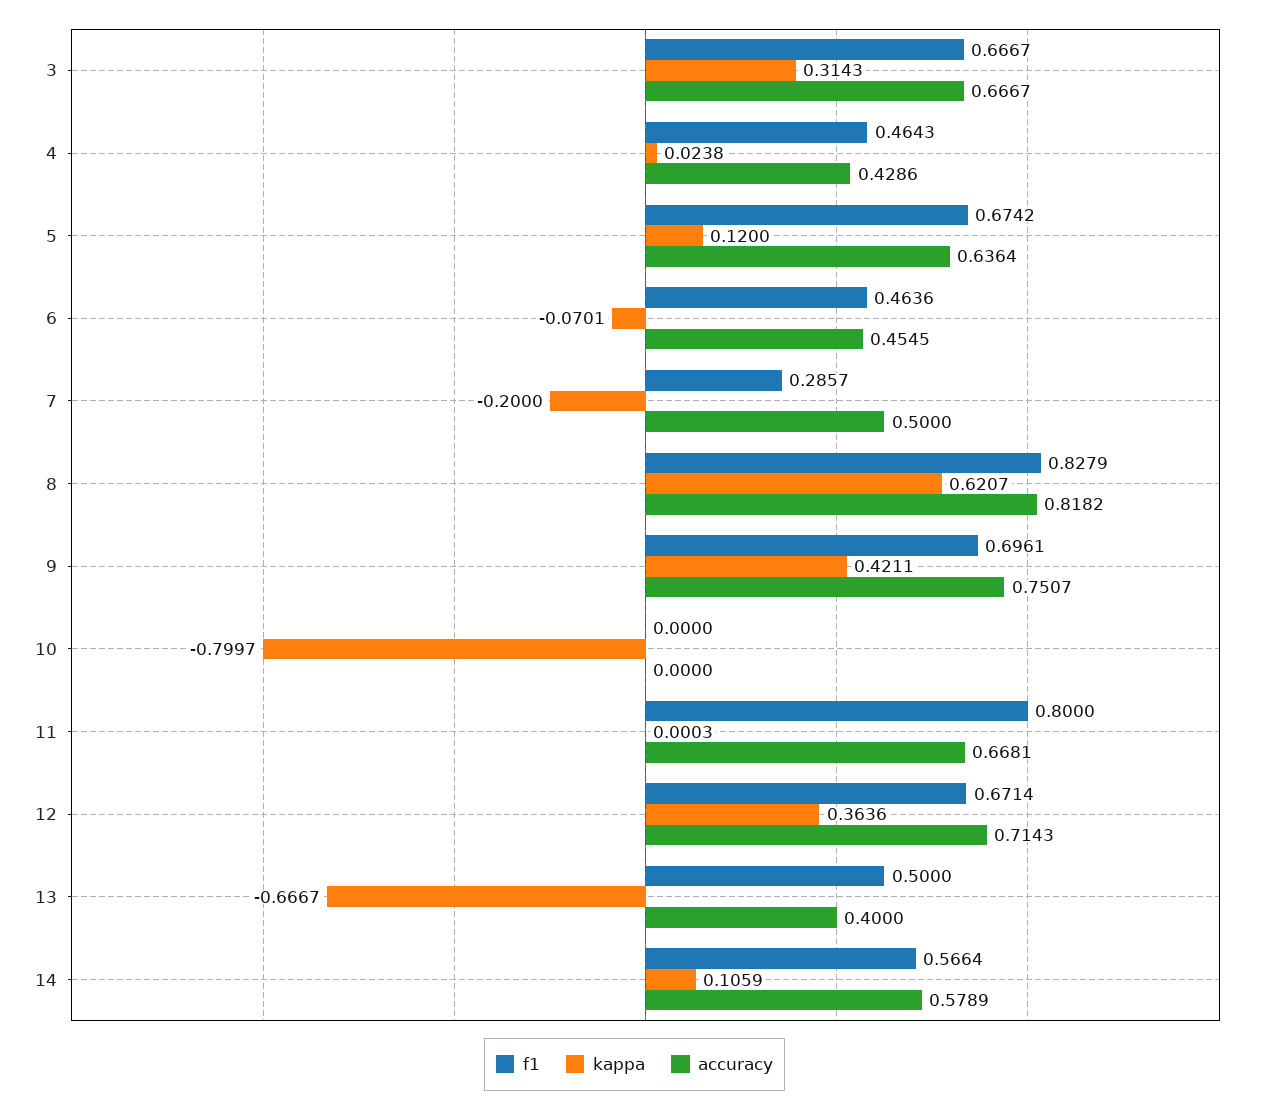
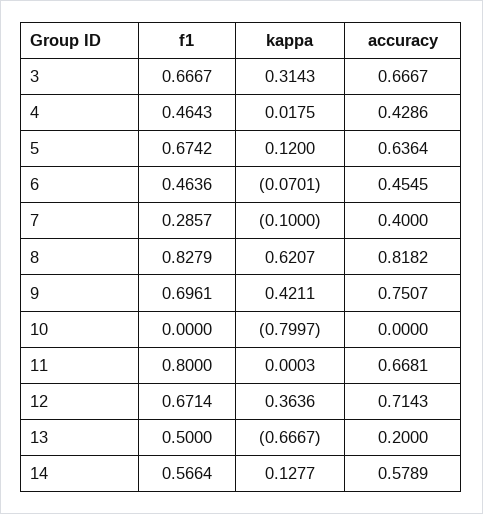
  {
    "f1": {
      "3": 0.6667,
      "4": 0.4643,
      "5": 0.6742,
      "6": 0.4636,
      "7": 0.2857,
      "8": 0.8279,
      "9": 0.6961,
      "10": 0,
      "11": 0.8,
      "12": 0.6714,
      "13": 0.5,
      "14": 0.5664
    },
    "kappa": {
      "3": 0.3143,
-     "4": 0.0238,
+     "4": 0.0175,
      "5": 0.12,
      "6": -0.0701,
-     "7": -0.2,
+     "7": -0.1,
      "8": 0.6207,
      "9": 0.4211,
      "10": -0.7997,
      "11": 0.0003,
      "12": 0.3636,
      "13": -0.6667,
-     "14": 0.1059
+     "14": 0.1277
    },
    "accuracy": {
      "3": 0.6667,
      "4": 0.4286,
      "5": 0.6364,
      "6": 0.4545,
-     "7": 0.5,
+     "7": 0.4,
      "8": 0.8182,
      "9": 0.7507,
      "10": 0,
      "11": 0.6681,
      "12": 0.7143,
-     "13": 0.4,
+     "13": 0.2,
      "14": 0.5789
    }
  }

